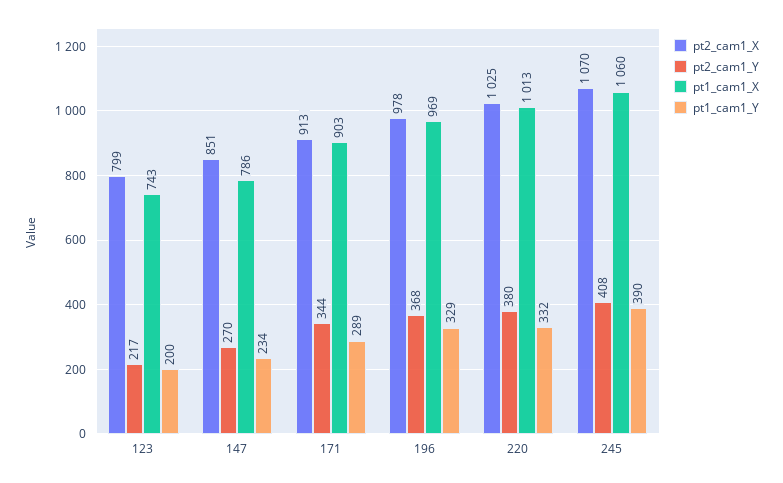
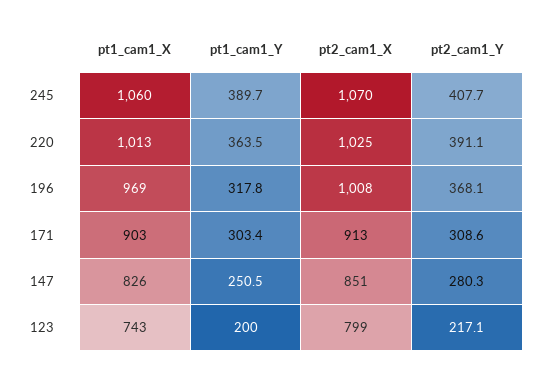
  {
    "pt2_cam1_X": {
      "123": 799,
      "147": 851,
      "171": 913,
-     "196": 978,
+     "196": 1008,
      "220": 1025,
      "245": 1070
    },
    "pt2_cam1_Y": {
      "123": 217.1,
-     "147": 270,
+     "147": 280.3,
-     "171": 344,
+     "171": 308.6,
      "196": 368.1,
-     "220": 380,
+     "220": 391.1,
      "245": 407.7
    },
    "pt1_cam1_X": {
      "123": 743,
-     "147": 786,
+     "147": 826,
      "171": 903,
      "196": 969,
      "220": 1013,
      "245": 1060
    },
    "pt1_cam1_Y": {
      "123": 200,
-     "147": 234,
+     "147": 250.5,
-     "171": 289,
+     "171": 303.4,
-     "196": 329,
+     "196": 317.8,
-     "220": 332,
+     "220": 363.5,
      "245": 389.7
    }
  }

